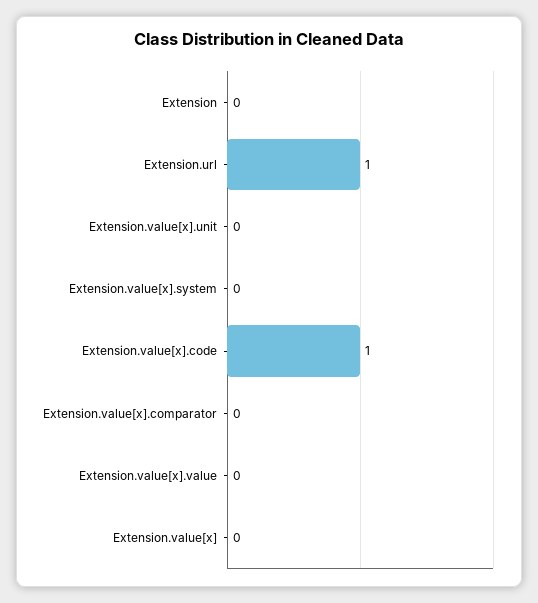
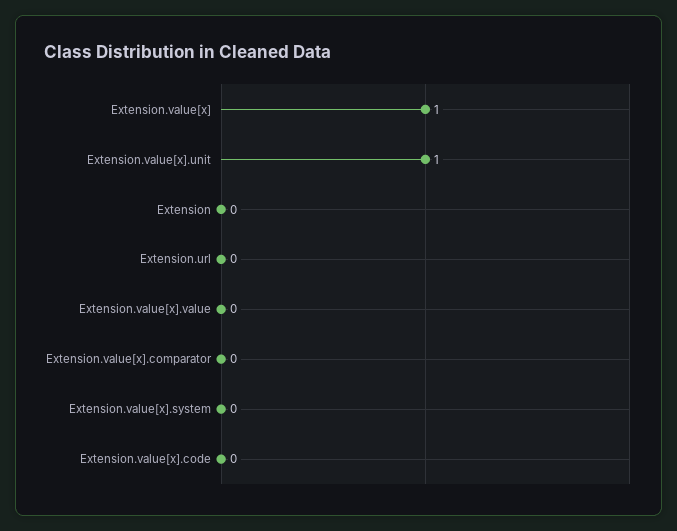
  {
    "Extension": 0,
-   "Extension.url": 1,
+   "Extension.url": 0,
-   "Extension.value[x].unit": 0,
+   "Extension.value[x].unit": 1,
    "Extension.value[x].system": 0,
-   "Extension.value[x].code": 1,
+   "Extension.value[x].code": 0,
    "Extension.value[x].comparator": 0,
    "Extension.value[x].value": 0,
-   "Extension.value[x]": 0
+   "Extension.value[x]": 1
  }

